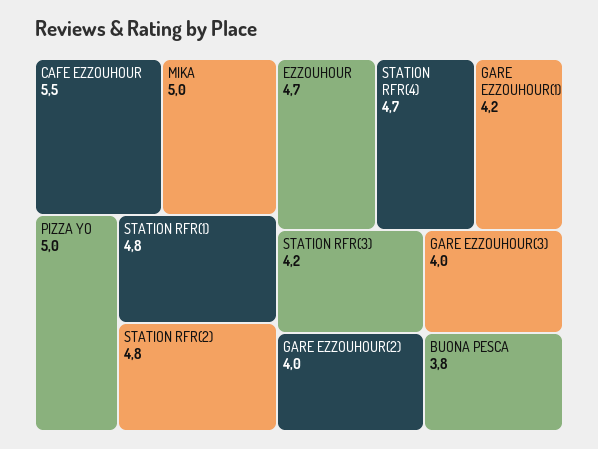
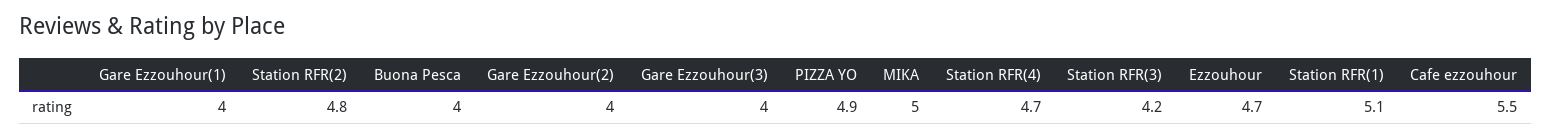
  {
    "CAFE EZZOUHOUR": 5.5,
    "MIKA": 5,
-   "PIZZA YO": 5,
+   "PIZZA YO": 4.9,
-   "STATION RFR(1)": 4.8,
+   "STATION RFR(1)": 5.1,
    "STATION RFR(2)": 4.8,
    "EZZOUHOUR": 4.7,
    "STATION RFR(4)": 4.7,
-   "GARE EZZOUHOUR(1)": 4.2,
+   "GARE EZZOUHOUR(1)": 4,
    "STATION RFR(3)": 4.2,
    "GARE EZZOUHOUR(2)": 4,
    "GARE EZZOUHOUR(3)": 4,
-   "BUONA PESCA": 3.8
+   "BUONA PESCA": 4
  }

